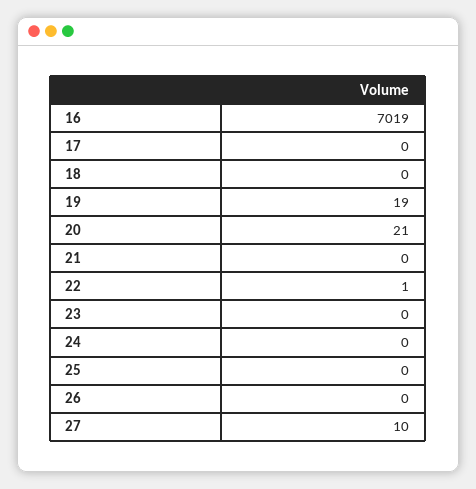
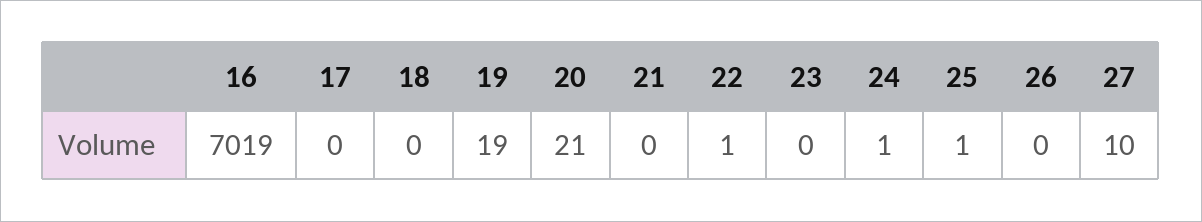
  {
    "16": 7019,
    "17": 0,
    "18": 0,
    "19": 19,
    "20": 21,
    "21": 0,
    "22": 1,
    "23": 0,
-   "24": 0,
+   "24": 1,
-   "25": 0,
+   "25": 1,
    "26": 0,
    "27": 10
  }

